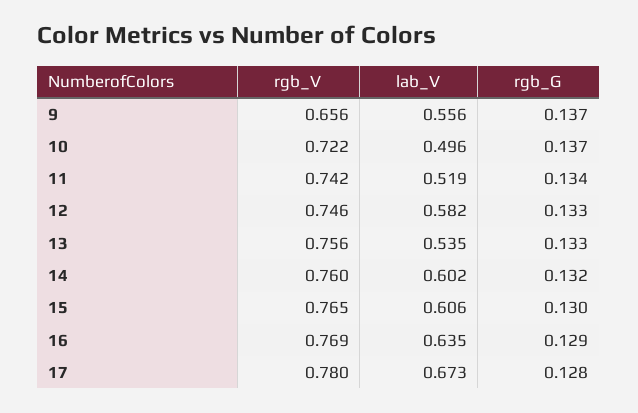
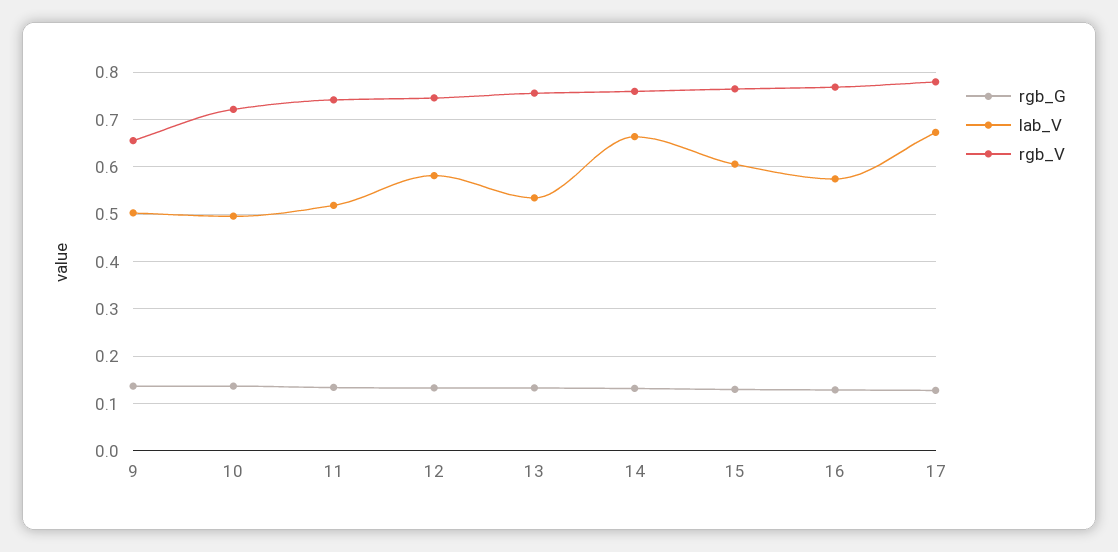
  {
    "rgb_V": {
      "9": 0.656,
      "10": 0.722,
      "11": 0.742,
      "12": 0.746,
      "13": 0.756,
      "14": 0.76,
      "15": 0.765,
      "16": 0.769,
      "17": 0.78
    },
    "lab_V": {
-     "9": 0.556,
+     "9": 0.5,
      "10": 0.496,
      "11": 0.519,
      "12": 0.582,
      "13": 0.535,
-     "14": 0.602,
+     "14": 0.66,
      "15": 0.606,
-     "16": 0.635,
+     "16": 0.58,
      "17": 0.673
    },
    "rgb_G": {
      "9": 0.137,
      "10": 0.137,
      "11": 0.134,
      "12": 0.133,
      "13": 0.133,
      "14": 0.132,
      "15": 0.13,
      "16": 0.129,
      "17": 0.128
    }
  }

